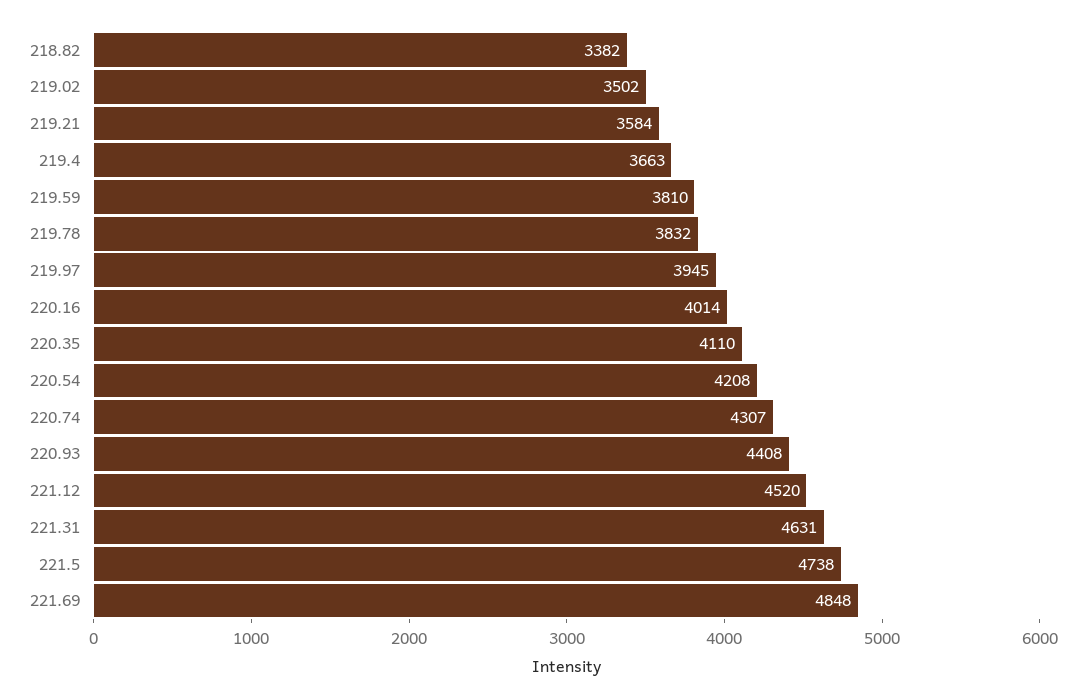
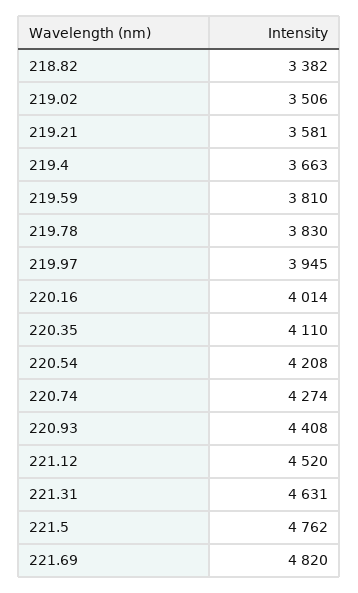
  {
    "218.82": 3382,
-   "219.02": 3502,
+   "219.02": 3506,
-   "219.21": 3584,
+   "219.21": 3581,
    "219.4": 3663,
    "219.59": 3810,
-   "219.78": 3832,
+   "219.78": 3830,
    "219.97": 3945,
    "220.16": 4014,
    "220.35": 4110,
    "220.54": 4208,
-   "220.74": 4307,
+   "220.74": 4274,
    "220.93": 4408,
    "221.12": 4520,
    "221.31": 4631,
-   "221.5": 4738,
+   "221.5": 4762,
-   "221.69": 4848
+   "221.69": 4820
  }

